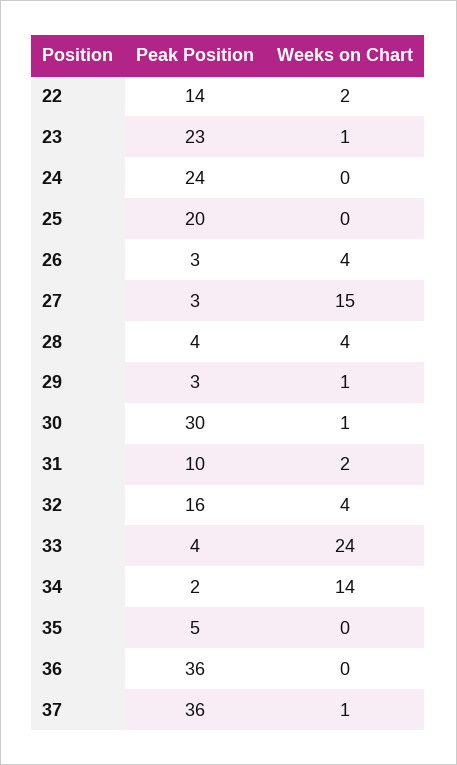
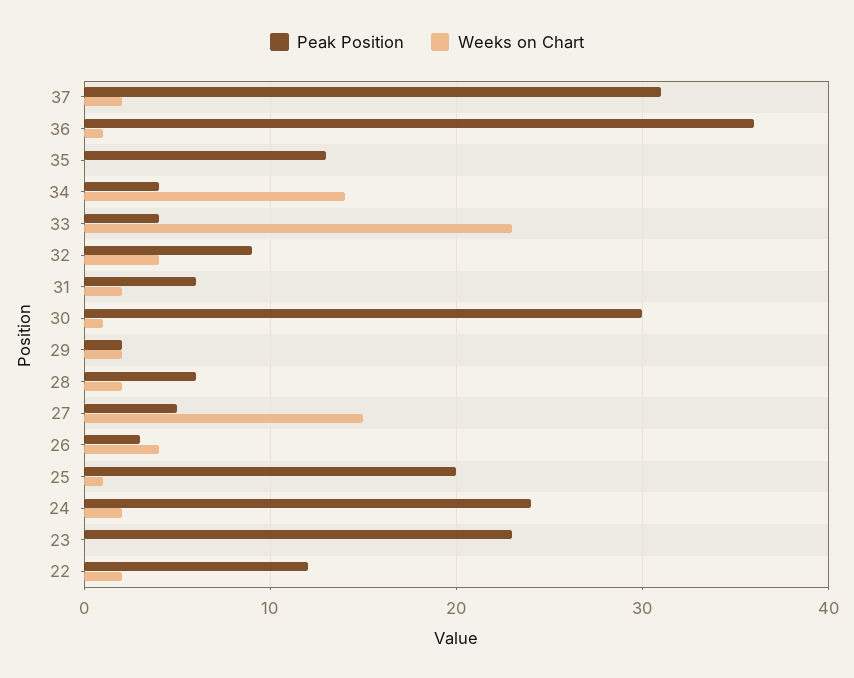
  {
    "Peak Position": {
-     "22": 14,
+     "22": 12,
      "23": 23,
      "24": 24,
      "25": 20,
      "26": 3,
-     "27": 3,
+     "27": 5,
-     "28": 4,
+     "28": 6,
-     "29": 3,
+     "29": 2,
      "30": 30,
-     "31": 10,
+     "31": 6,
-     "32": 16,
+     "32": 9,
      "33": 4,
-     "34": 2,
+     "34": 4,
-     "35": 5,
+     "35": 13,
      "36": 36,
-     "37": 36
+     "37": 31
    },
    "Weeks on Chart": {
      "22": 2,
-     "23": 1,
+     "23": 0,
-     "24": 0,
+     "24": 2,
-     "25": 0,
+     "25": 1,
      "26": 4,
      "27": 15,
-     "28": 4,
+     "28": 2,
-     "29": 1,
+     "29": 2,
      "30": 1,
      "31": 2,
      "32": 4,
-     "33": 24,
+     "33": 23,
      "34": 14,
      "35": 0,
-     "36": 0,
+     "36": 1,
-     "37": 1
+     "37": 2
    }
  }

